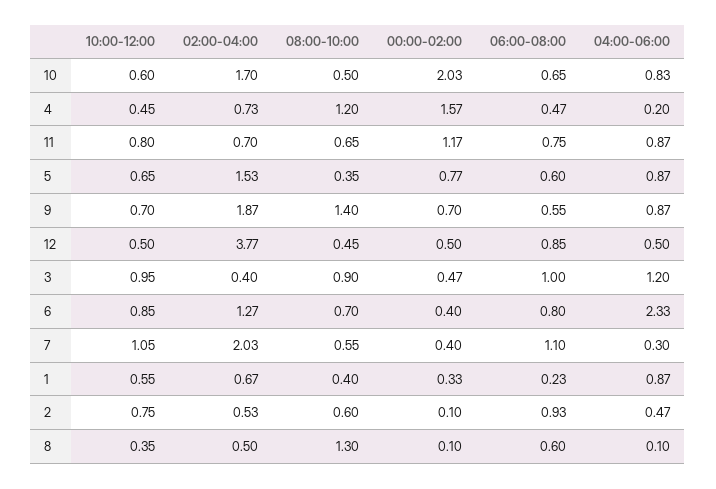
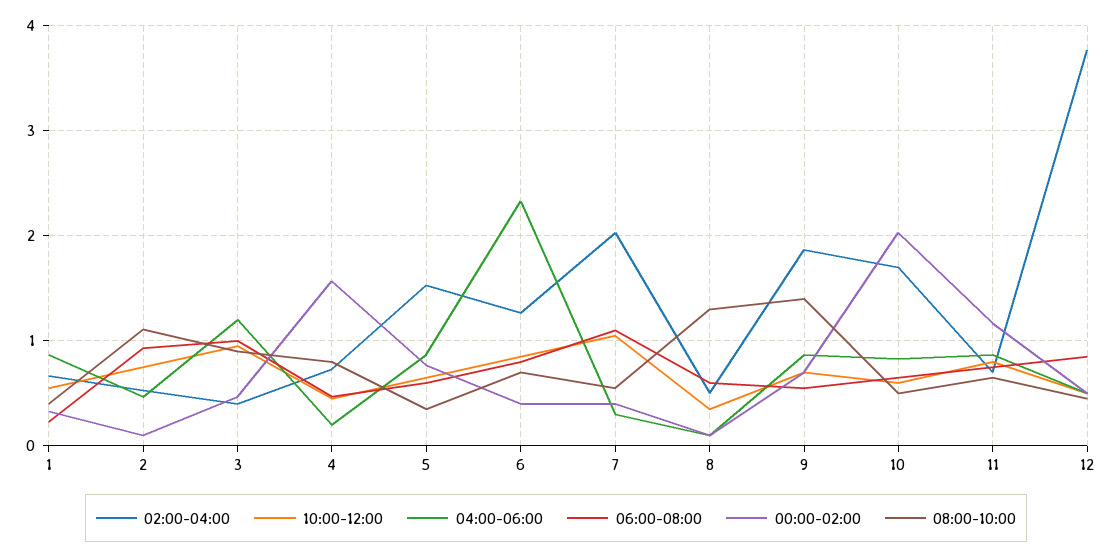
  {
    "10:00-12:00": {
      "10": 0.6,
      "4": 0.45,
      "11": 0.8,
      "5": 0.65,
      "9": 0.7,
      "12": 0.5,
      "3": 0.95,
      "6": 0.85,
      "7": 1.05,
      "1": 0.55,
      "2": 0.75,
      "8": 0.35
    },
    "02:00-04:00": {
      "10": 1.7,
      "4": 0.73,
      "11": 0.7,
      "5": 1.53,
      "9": 1.87,
      "12": 3.77,
      "3": 0.4,
      "6": 1.27,
      "7": 2.03,
      "1": 0.67,
      "2": 0.53,
      "8": 0.5
    },
    "08:00-10:00": {
      "10": 0.5,
-     "4": 1.2,
+     "4": 0.8,
      "11": 0.65,
      "5": 0.35,
      "9": 1.4,
      "12": 0.45,
      "3": 0.9,
      "6": 0.7,
      "7": 0.55,
      "1": 0.4,
-     "2": 0.6,
+     "2": 1.1,
      "8": 1.3
    },
    "00:00-02:00": {
      "10": 2.03,
      "4": 1.57,
      "11": 1.17,
      "5": 0.77,
      "9": 0.7,
      "12": 0.5,
      "3": 0.47,
      "6": 0.4,
      "7": 0.4,
      "1": 0.33,
      "2": 0.1,
      "8": 0.1
    },
    "06:00-08:00": {
      "10": 0.65,
      "4": 0.47,
      "11": 0.75,
      "5": 0.6,
      "9": 0.55,
      "12": 0.85,
      "3": 1,
      "6": 0.8,
      "7": 1.1,
      "1": 0.23,
      "2": 0.93,
      "8": 0.6
    },
    "04:00-06:00": {
      "10": 0.83,
      "4": 0.2,
      "11": 0.87,
      "5": 0.87,
      "9": 0.87,
      "12": 0.5,
      "3": 1.2,
      "6": 2.33,
      "7": 0.3,
      "1": 0.87,
      "2": 0.47,
      "8": 0.1
    }
  }

